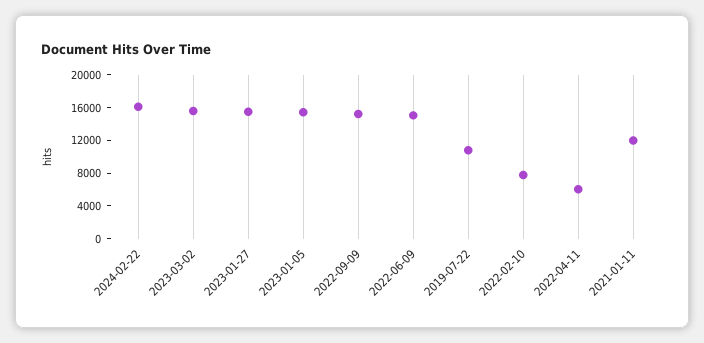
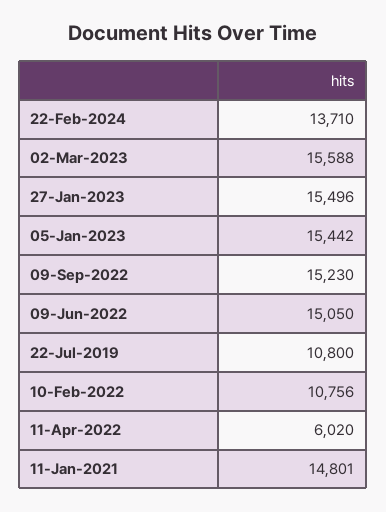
  {
-   "2024-02-22": 16000,
+   "2024-02-22": 13710,
    "2023-03-02": 15588,
    "2023-01-27": 15496,
    "2023-01-05": 15442,
    "2022-09-09": 15230,
    "2022-06-09": 15050,
    "2019-07-22": 10800,
-   "2022-02-10": 8000,
+   "2022-02-10": 10756,
    "2022-04-11": 6020,
-   "2021-01-11": 12000
+   "2021-01-11": 14801
  }

